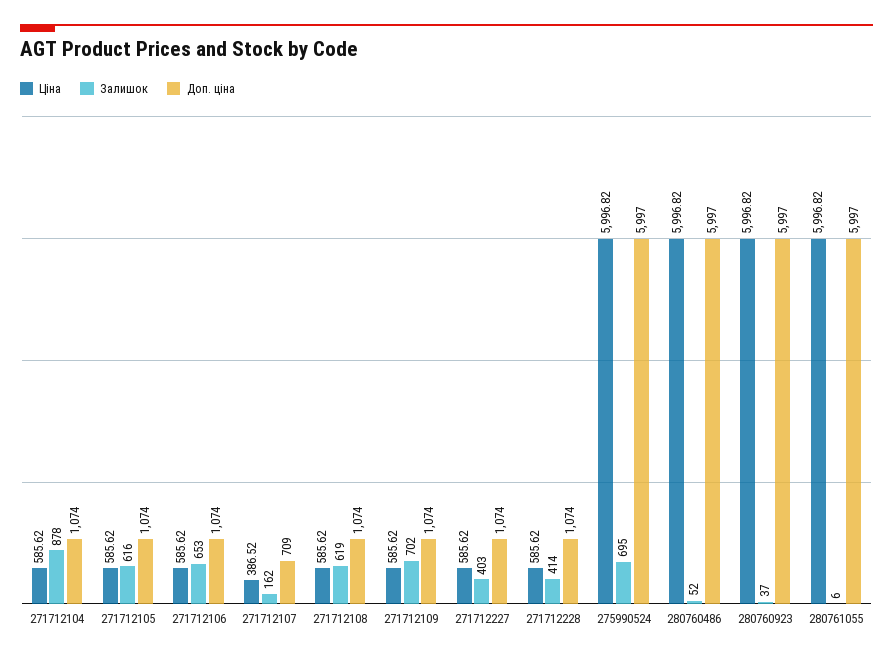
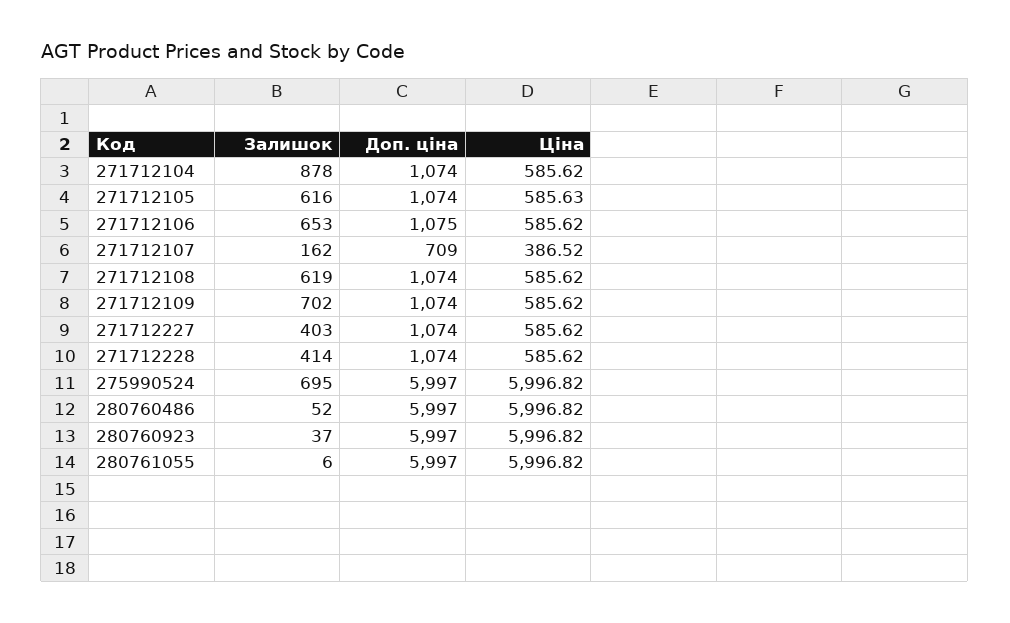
  {
    "Ціна": {
      "271712104": 585.62,
-     "271712105": 585.62,
+     "271712105": 585.63,
      "271712106": 585.62,
      "271712107": 386.52,
      "271712108": 585.62,
      "271712109": 585.62,
      "271712227": 585.62,
      "271712228": 585.62,
      "275990524": 5996.82,
      "280760486": 5996.82,
      "280760923": 5996.82,
      "280761055": 5996.82
    },
    "Залишок": {
      "271712104": 878,
      "271712105": 616,
      "271712106": 653,
      "271712107": 162,
      "271712108": 619,
      "271712109": 702,
      "271712227": 403,
      "271712228": 414,
      "275990524": 695,
      "280760486": 52,
      "280760923": 37,
      "280761055": 6
    },
    "Доп. ціна": {
      "271712104": 1074,
      "271712105": 1074,
-     "271712106": 1074,
+     "271712106": 1075,
      "271712107": 709,
      "271712108": 1074,
      "271712109": 1074,
      "271712227": 1074,
      "271712228": 1074,
      "275990524": 5997,
      "280760486": 5997,
      "280760923": 5997,
      "280761055": 5997
    }
  }

